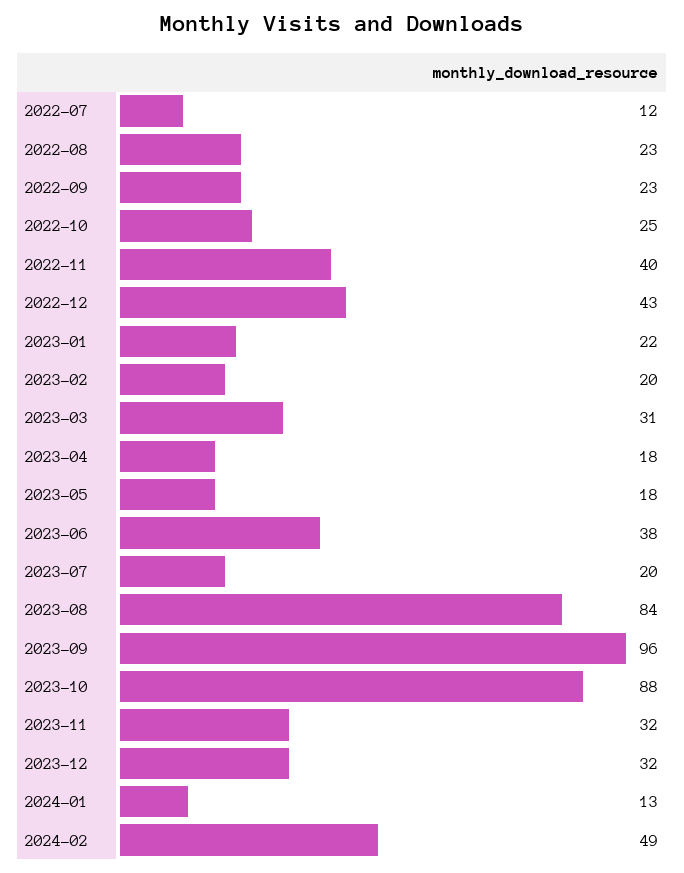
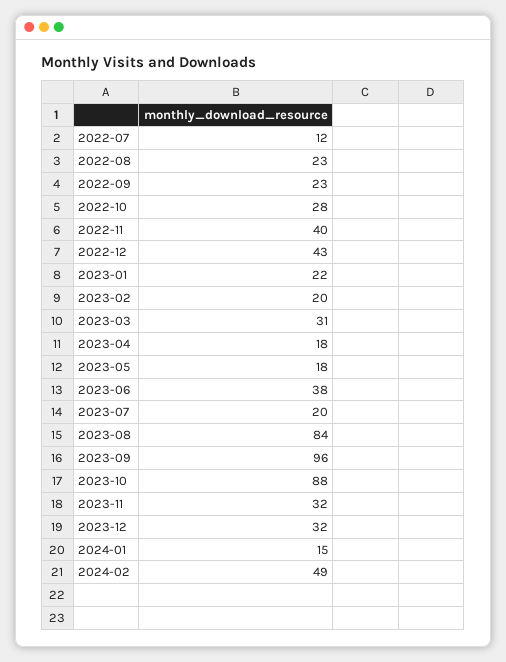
  {
    "2022-07": 12,
    "2022-08": 23,
    "2022-09": 23,
-   "2022-10": 25,
+   "2022-10": 28,
    "2022-11": 40,
    "2022-12": 43,
    "2023-01": 22,
    "2023-02": 20,
    "2023-03": 31,
    "2023-04": 18,
    "2023-05": 18,
    "2023-06": 38,
    "2023-07": 20,
    "2023-08": 84,
    "2023-09": 96,
    "2023-10": 88,
    "2023-11": 32,
    "2023-12": 32,
-   "2024-01": 13,
+   "2024-01": 15,
    "2024-02": 49
  }

